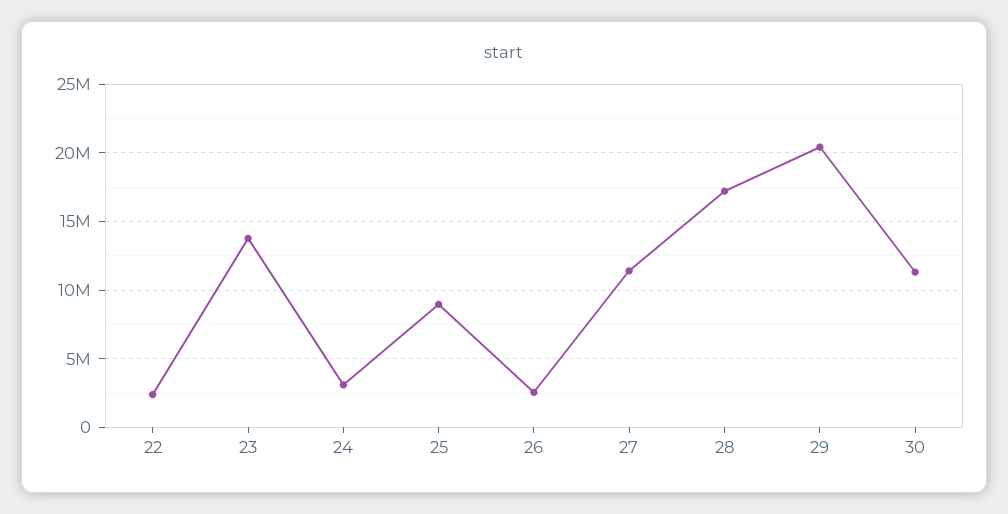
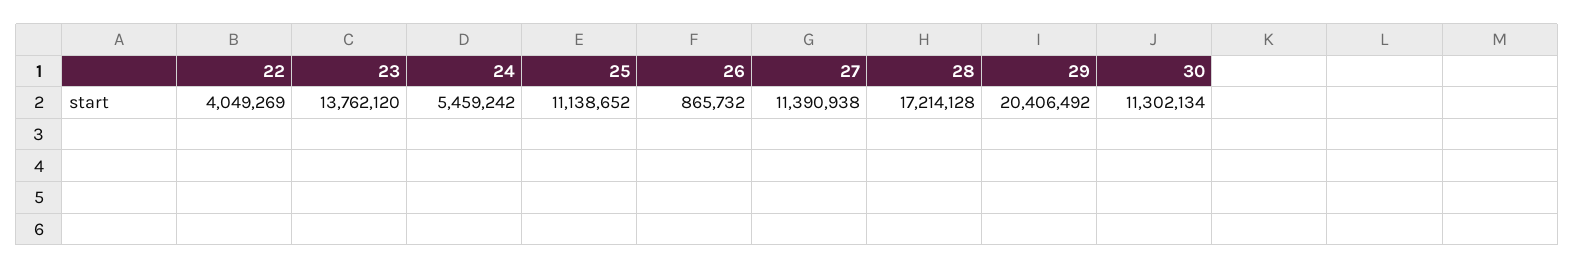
  {
-   "22": 2500000,
+   "22": 4049269,
    "23": 13762120,
-   "24": 3000000,
+   "24": 5459242,
-   "25": 9000000,
+   "25": 11138652,
-   "26": 2500000,
+   "26": 865732,
    "27": 11390938,
    "28": 17214128,
    "29": 20406492,
    "30": 11302134
  }

